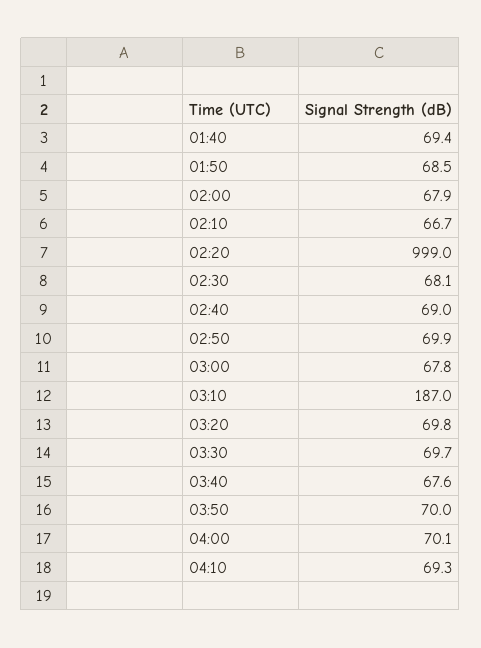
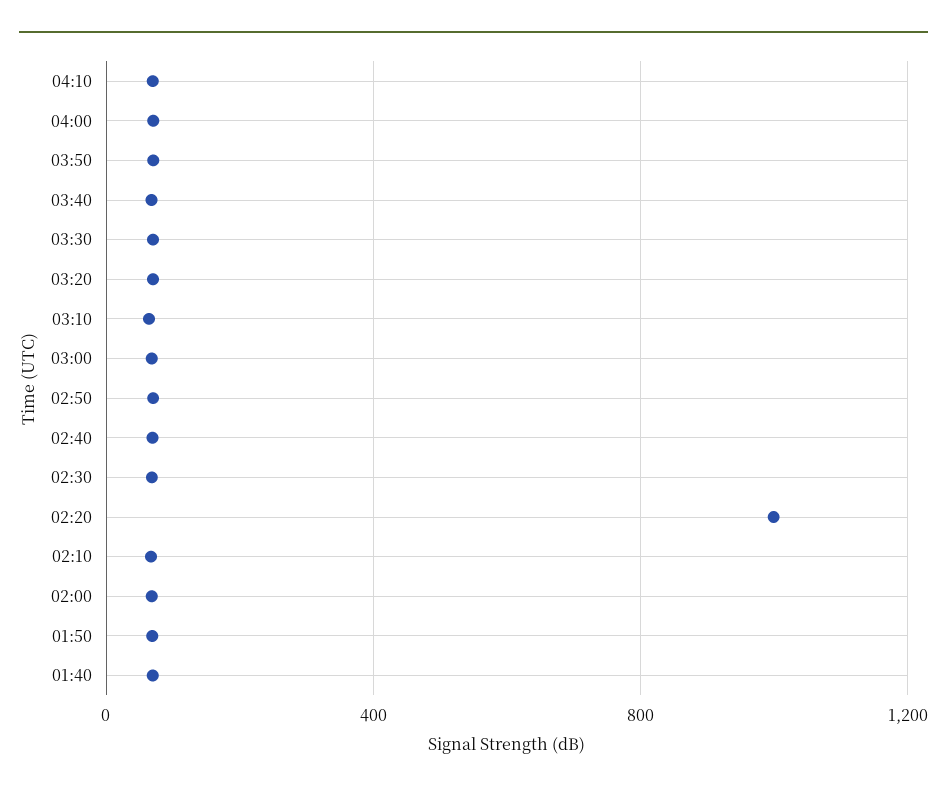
  {
    "01:40": 69.4,
    "01:50": 68.5,
    "02:00": 67.9,
    "02:10": 66.7,
    "02:20": 999,
    "02:30": 68.1,
    "02:40": 69,
    "02:50": 69.9,
    "03:00": 67.8,
-   "03:10": 187,
+   "03:10": 50,
    "03:20": 69.8,
    "03:30": 69.7,
    "03:40": 67.6,
    "03:50": 70,
    "04:00": 70.1,
    "04:10": 69.3
  }

